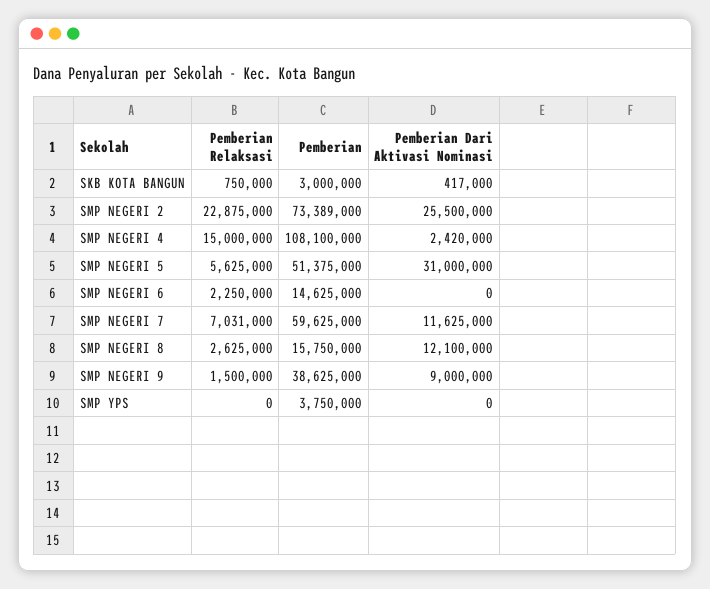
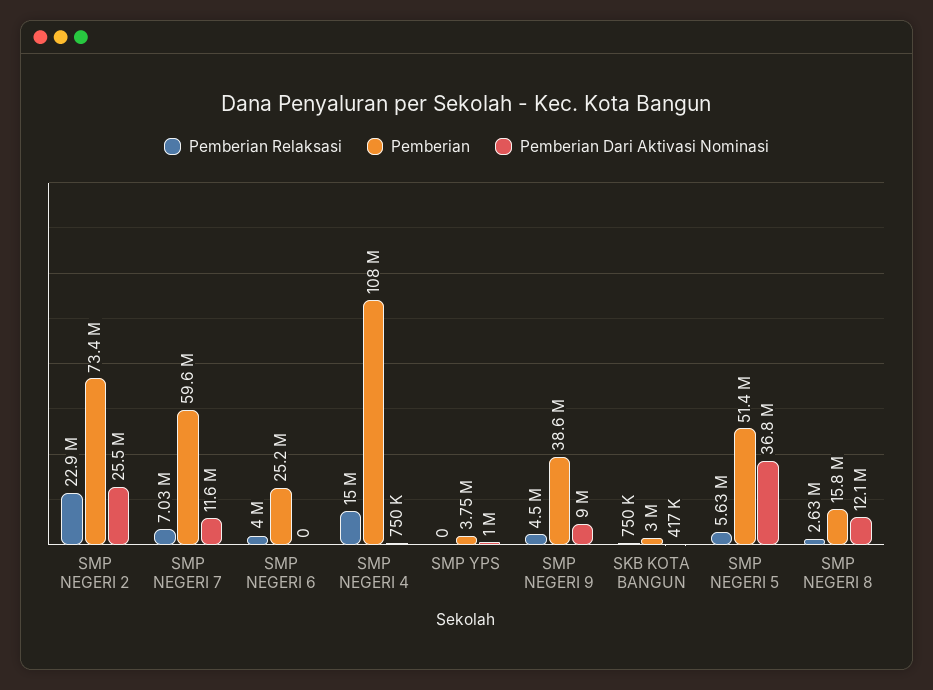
  {
    "Pemberian Relaksasi": {
      "SKB KOTA BANGUN": 750000,
      "SMP NEGERI 2": 22875000,
      "SMP NEGERI 4": 15000000,
      "SMP NEGERI 5": 5625000,
-     "SMP NEGERI 6": 2250000,
+     "SMP NEGERI 6": 4000000,
      "SMP NEGERI 7": 7031000,
      "SMP NEGERI 8": 2625000,
-     "SMP NEGERI 9": 1500000,
+     "SMP NEGERI 9": 4500000,
      "SMP YPS": 0
    },
    "Pemberian": {
      "SKB KOTA BANGUN": 3000000,
      "SMP NEGERI 2": 73389000,
      "SMP NEGERI 4": 108100000,
      "SMP NEGERI 5": 51375000,
-     "SMP NEGERI 6": 14625000,
+     "SMP NEGERI 6": 25200000,
      "SMP NEGERI 7": 59625000,
      "SMP NEGERI 8": 15750000,
      "SMP NEGERI 9": 38625000,
      "SMP YPS": 3750000
    },
    "Pemberian Dari Aktivasi Nominasi": {
      "SKB KOTA BANGUN": 417000,
      "SMP NEGERI 2": 25500000,
-     "SMP NEGERI 4": 2420000,
+     "SMP NEGERI 4": 750000,
-     "SMP NEGERI 5": 31000000,
+     "SMP NEGERI 5": 36800000,
      "SMP NEGERI 6": 0,
      "SMP NEGERI 7": 11625000,
      "SMP NEGERI 8": 12100000,
      "SMP NEGERI 9": 9000000,
-     "SMP YPS": 0
+     "SMP YPS": 1000000
    }
  }

